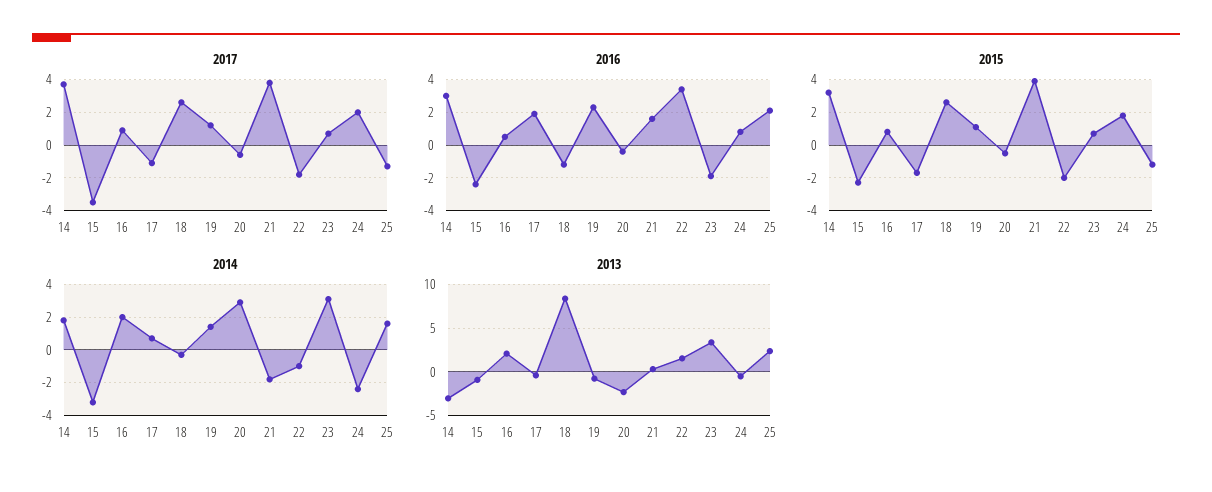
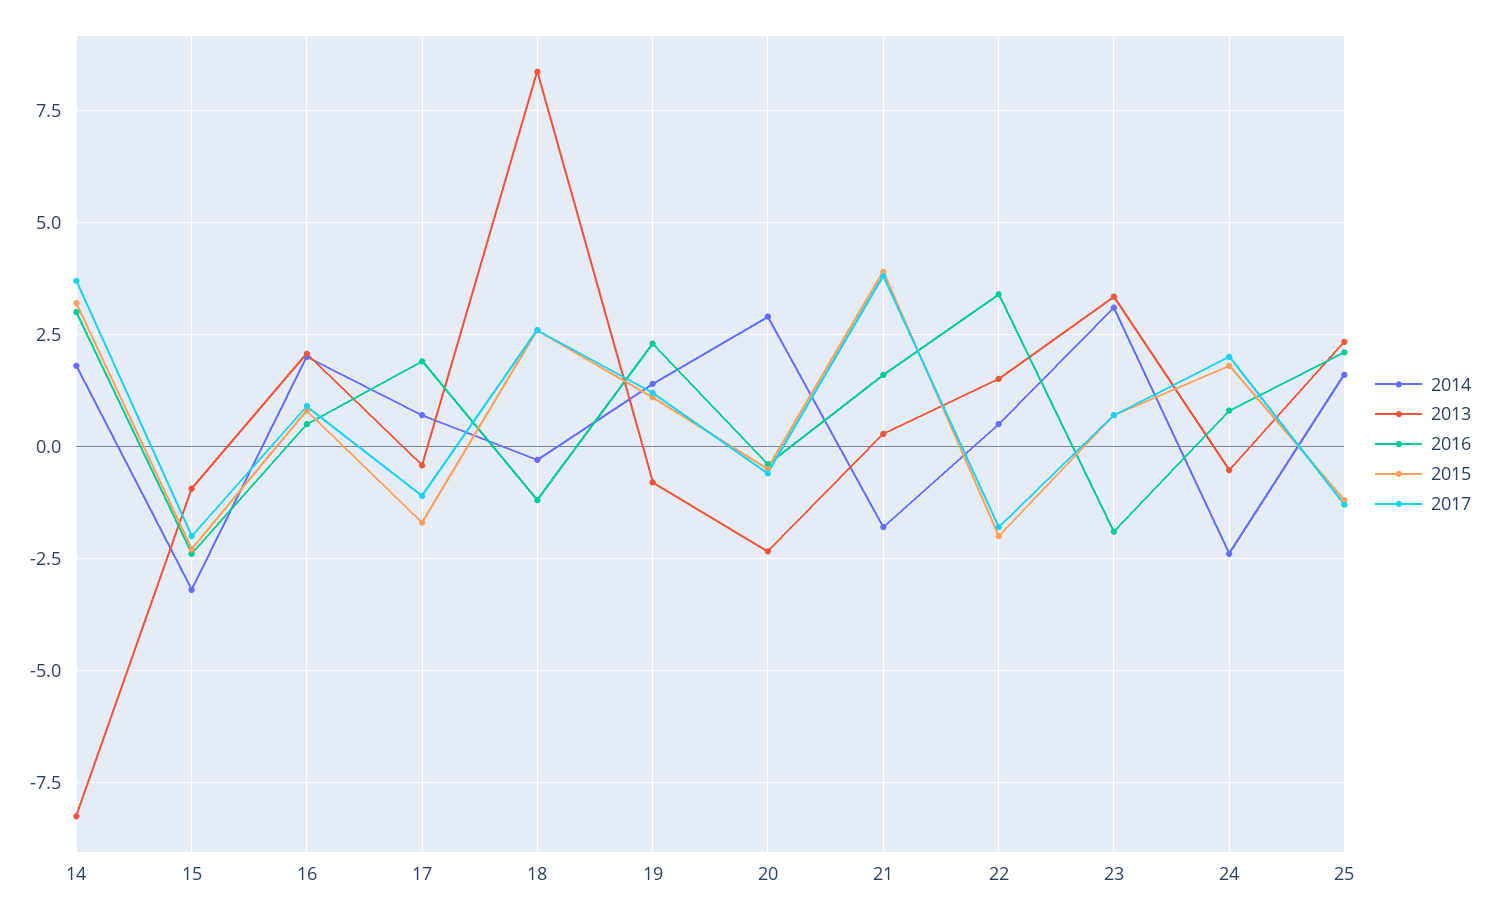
  {
    "2017": {
      "14": 3.75,
-     "15": -3.5,
+     "15": -2,
      "16": 1,
      "17": -1,
      "18": 2.5,
      "19": 1.25,
      "20": -0.5,
      "21": 3.75,
      "22": -1.75,
      "23": 0.75,
      "24": 2,
      "25": -1.25
    },
    "2016": {
      "14": 3,
      "15": -2.5,
      "16": 0.5,
      "17": 2,
      "18": -1.25,
      "19": 2.25,
      "20": -0.5,
      "21": 1.5,
      "22": 3.5,
      "23": -2,
      "24": 0.75,
      "25": 2
    },
    "2015": {
      "14": 3.25,
      "15": -2.25,
      "16": 0.75,
      "17": -1.75,
      "18": 2.5,
      "19": 1,
      "20": -0.5,
      "21": 4,
      "22": -2,
      "23": 0.75,
      "24": 1.75,
      "25": -1.25
    },
    "2014": {
      "14": 1.75,
      "15": -3.25,
      "16": 2,
      "17": 0.75,
      "18": -0.25,
      "19": 1.5,
      "20": 3,
      "21": -1.75,
-     "22": -1,
+     "22": 0.5,
      "23": 3,
      "24": -2.5,
      "25": 1.5
    },
    "2013": {
-     "14": -3,
+     "14": -8.25,
      "15": -1,
      "16": 2,
      "17": -0.5,
      "18": 8.25,
      "19": -0.75,
      "20": -2.25,
      "21": 0.25,
      "22": 1.5,
      "23": 3.25,
      "24": -0.5,
      "25": 2.25
    }
  }

